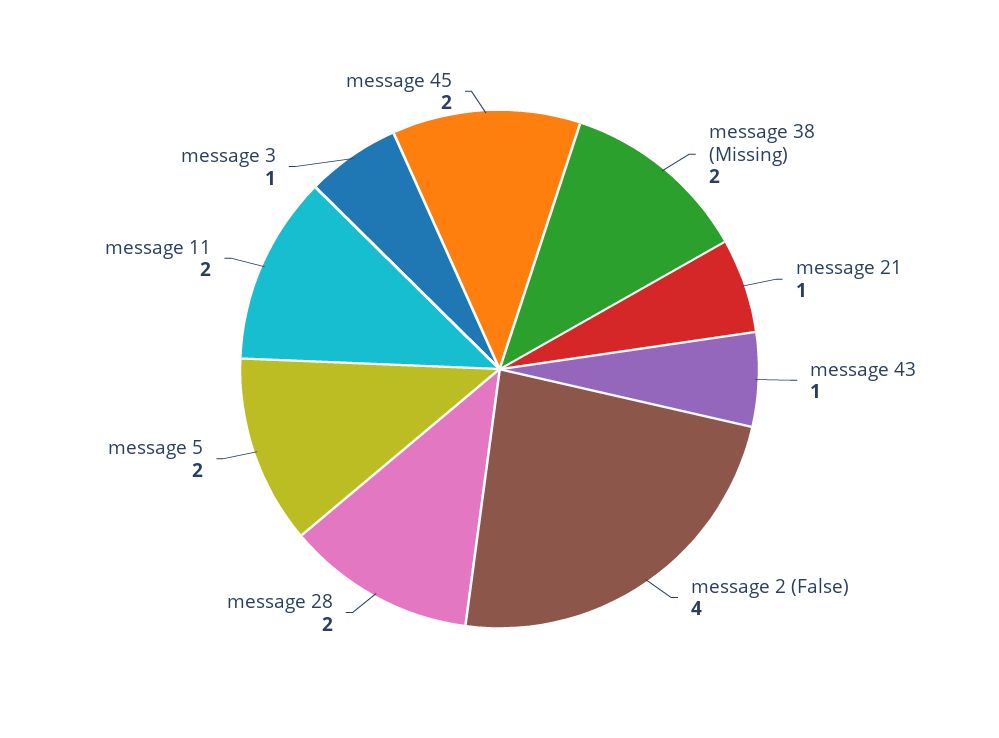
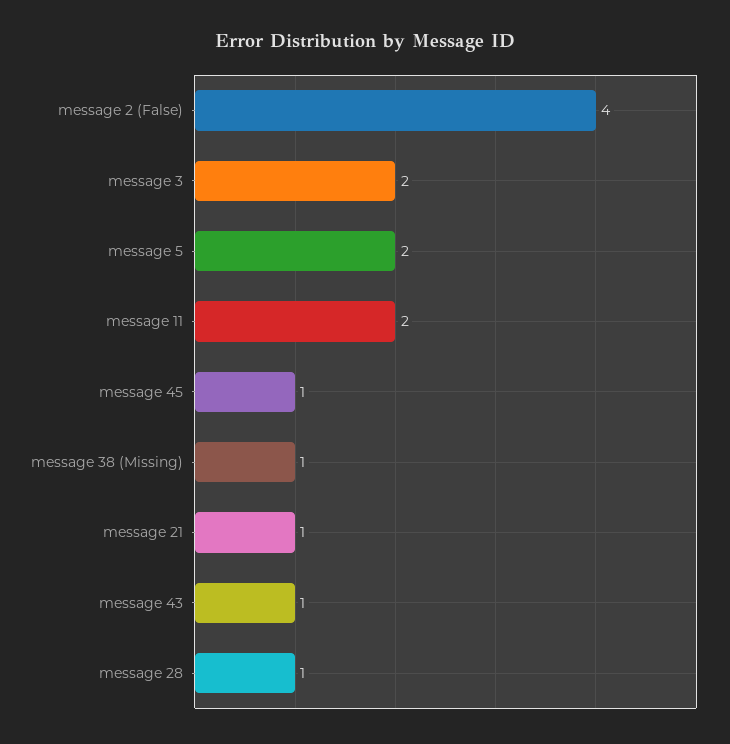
  {
-   "message 38 (Missing)": 2,
+   "message 38 (Missing)": 1,
    "message 21": 1,
    "message 43": 1,
    "message 2 (False)": 4,
-   "message 28": 2,
+   "message 28": 1,
    "message 5": 2,
    "message 11": 2,
-   "message 3": 1,
+   "message 3": 2,
-   "message 45": 2
+   "message 45": 1
  }

